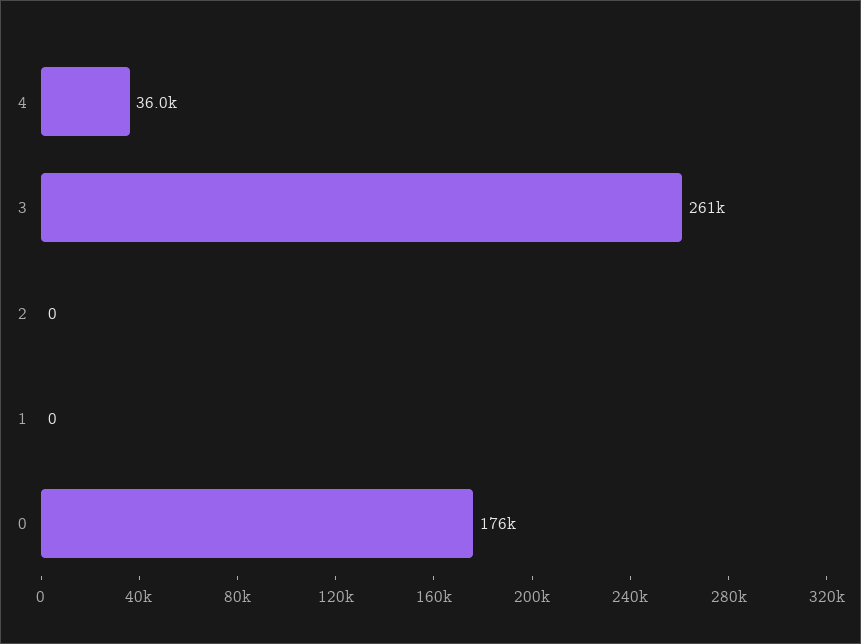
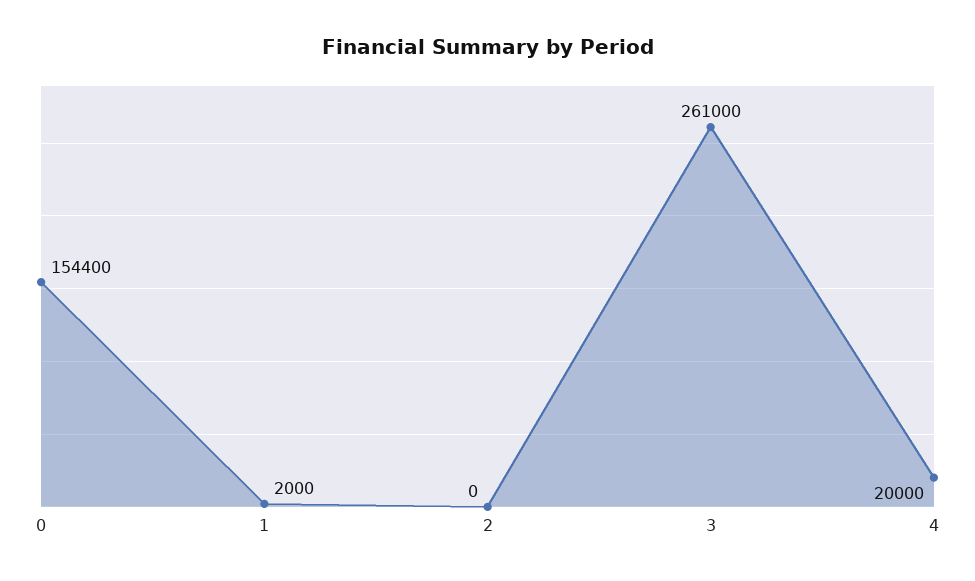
  {
-   "4": 36000,
+   "4": 20000,
    "3": 261000,
    "2": 0,
-   "1": 0,
+   "1": 2000,
-   "0": 176000
+   "0": 154400
  }

